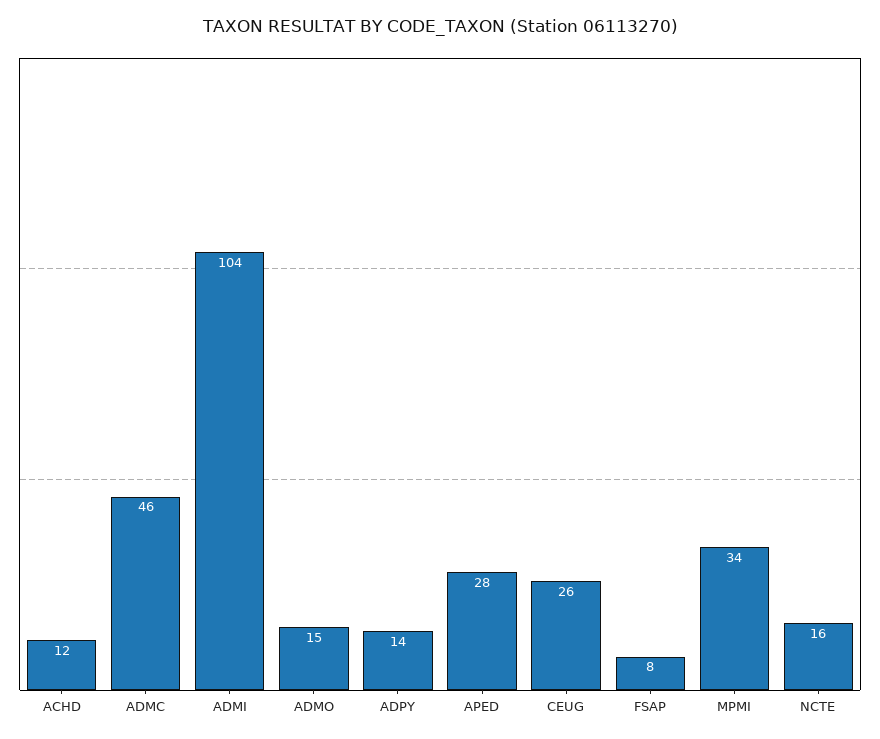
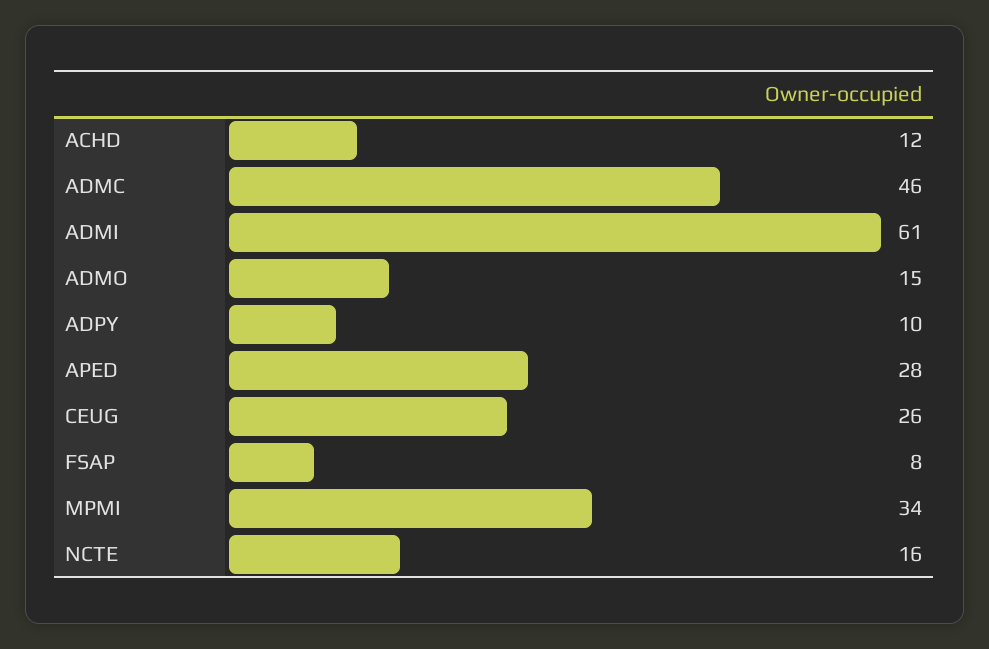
  {
    "ACHD": 12,
    "ADMC": 46,
-   "ADMI": 104,
+   "ADMI": 61,
    "ADMO": 15,
-   "ADPY": 14,
+   "ADPY": 10,
    "APED": 28,
    "CEUG": 26,
    "FSAP": 8,
    "MPMI": 34,
    "NCTE": 16
  }

